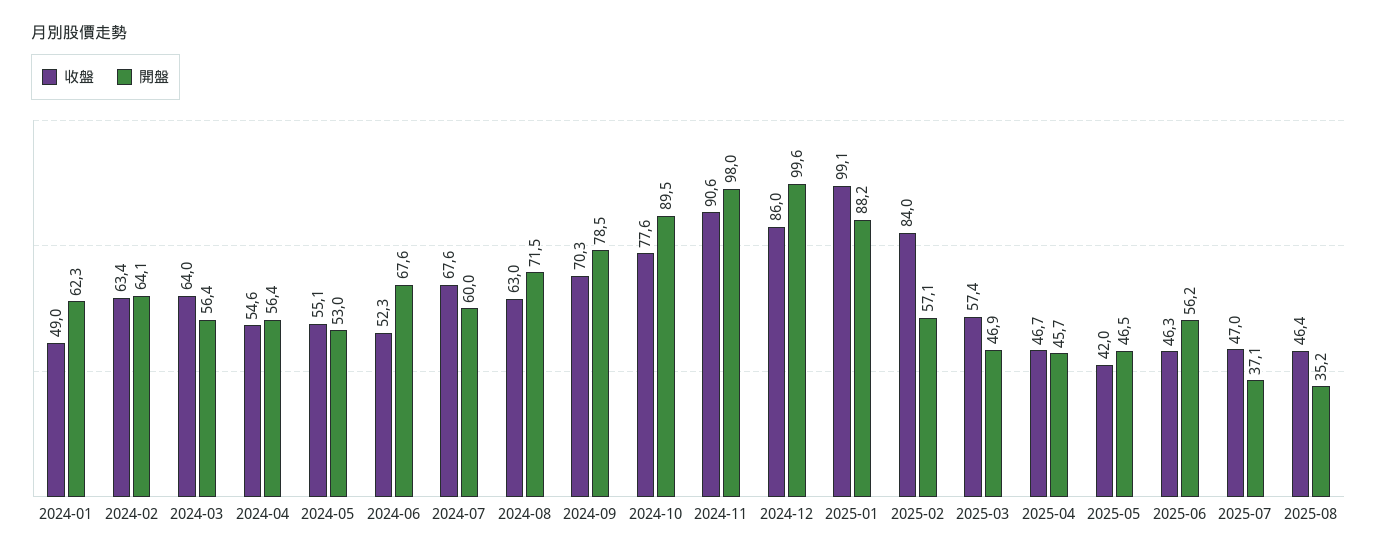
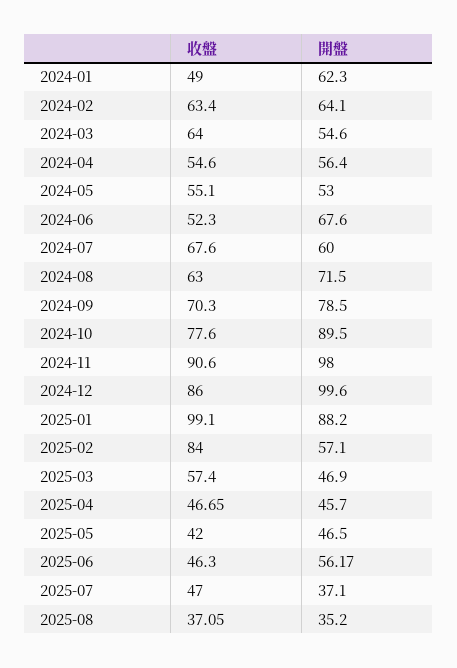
  {
    "收盤": {
      "2024-01": 49,
      "2024-02": 63.4,
      "2024-03": 64,
      "2024-04": 54.6,
      "2024-05": 55.1,
      "2024-06": 52.3,
      "2024-07": 67.6,
      "2024-08": 63,
      "2024-09": 70.3,
      "2024-10": 77.6,
      "2024-11": 90.6,
      "2024-12": 86,
      "2025-01": 99.1,
      "2025-02": 84,
      "2025-03": 57.4,
      "2025-04": 46.65,
      "2025-05": 42,
      "2025-06": 46.3,
      "2025-07": 47,
-     "2025-08": 46.4
+     "2025-08": 37.05
    },
    "開盤": {
      "2024-01": 62.3,
      "2024-02": 64.1,
-     "2024-03": 56.4,
+     "2024-03": 54.6,
      "2024-04": 56.4,
      "2024-05": 53,
      "2024-06": 67.6,
      "2024-07": 60,
      "2024-08": 71.5,
      "2024-09": 78.5,
      "2024-10": 89.5,
      "2024-11": 98,
      "2024-12": 99.6,
      "2025-01": 88.2,
      "2025-02": 57.1,
      "2025-03": 46.9,
      "2025-04": 45.7,
      "2025-05": 46.5,
      "2025-06": 56.17,
      "2025-07": 37.1,
      "2025-08": 35.2
    }
  }

